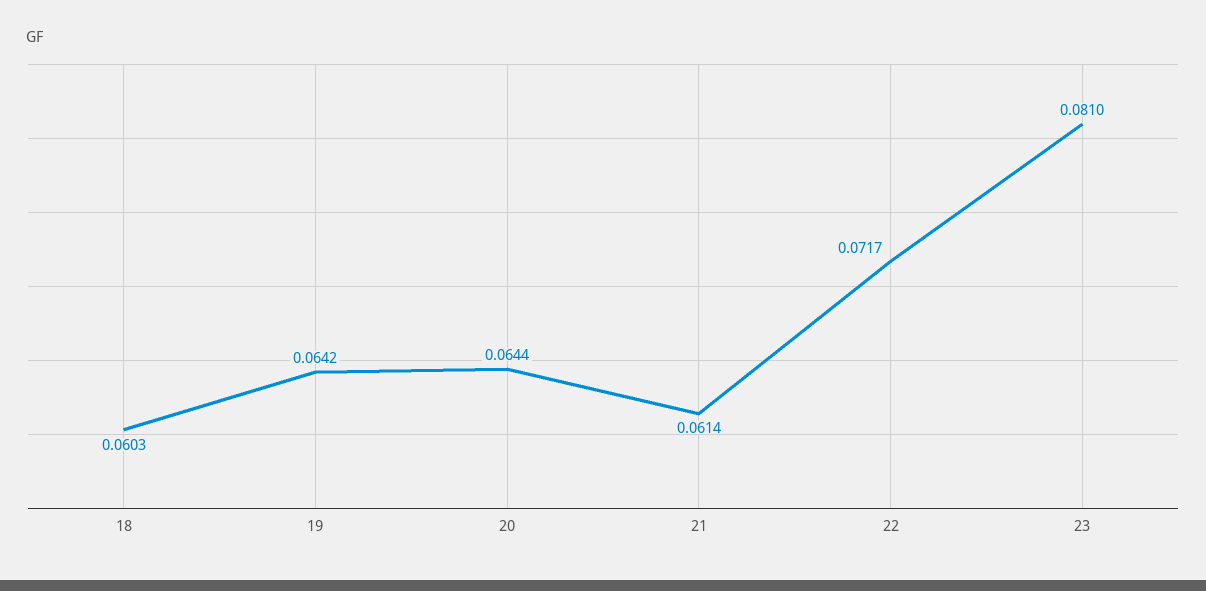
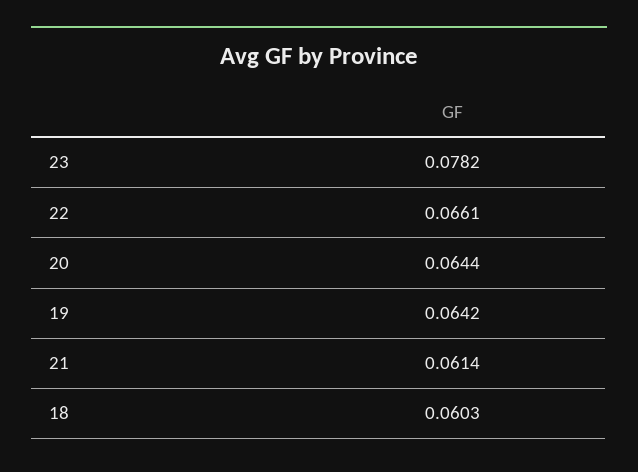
  {
    "18": 0.0603,
    "19": 0.0642,
    "20": 0.0644,
    "21": 0.0614,
-   "22": 0.0717,
+   "22": 0.0661,
-   "23": 0.081
+   "23": 0.0782
  }

